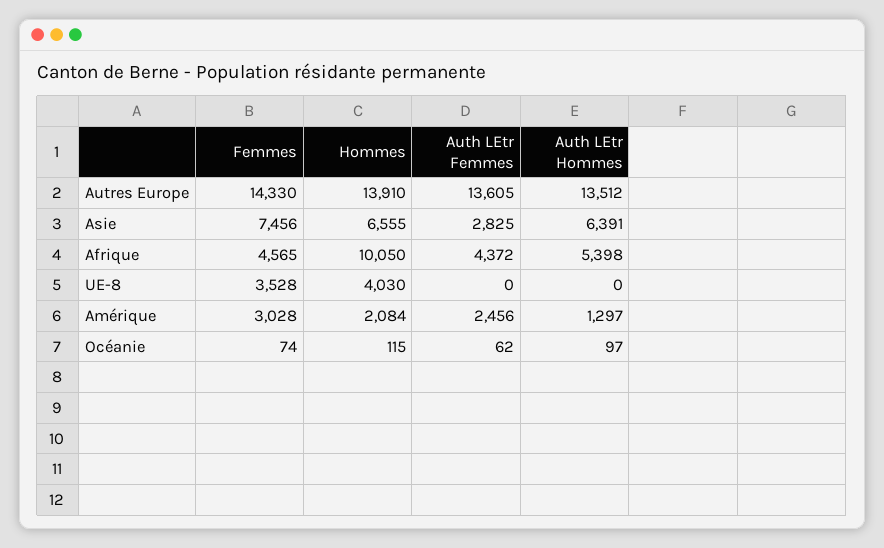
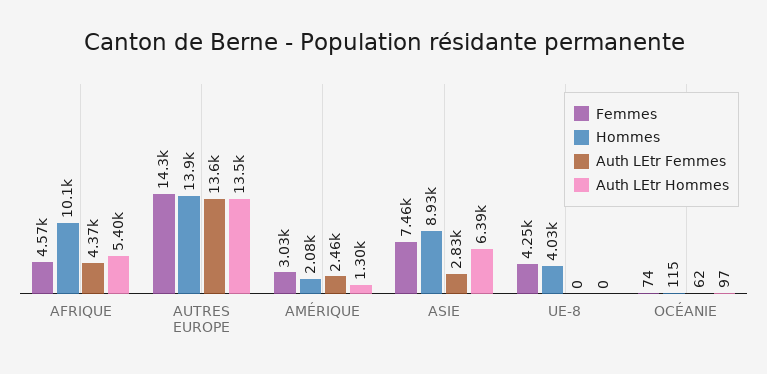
  {
    "Femmes": {
      "Autres Europe": 14330,
      "Asie": 7456,
      "Afrique": 4565,
-     "UE-8": 3528,
+     "UE-8": 4250,
      "Amérique": 3028,
      "Océanie": 74
    },
    "Hommes": {
      "Autres Europe": 13910,
-     "Asie": 6555,
+     "Asie": 8930,
      "Afrique": 10050,
      "UE-8": 4030,
      "Amérique": 2084,
      "Océanie": 115
    },
    "Auth LEtr Femmes": {
      "Autres Europe": 13605,
      "Asie": 2825,
      "Afrique": 4372,
      "UE-8": 0,
      "Amérique": 2456,
      "Océanie": 62
    },
    "Auth LEtr Hommes": {
      "Autres Europe": 13512,
      "Asie": 6391,
      "Afrique": 5398,
      "UE-8": 0,
      "Amérique": 1297,
      "Océanie": 97
    }
  }

